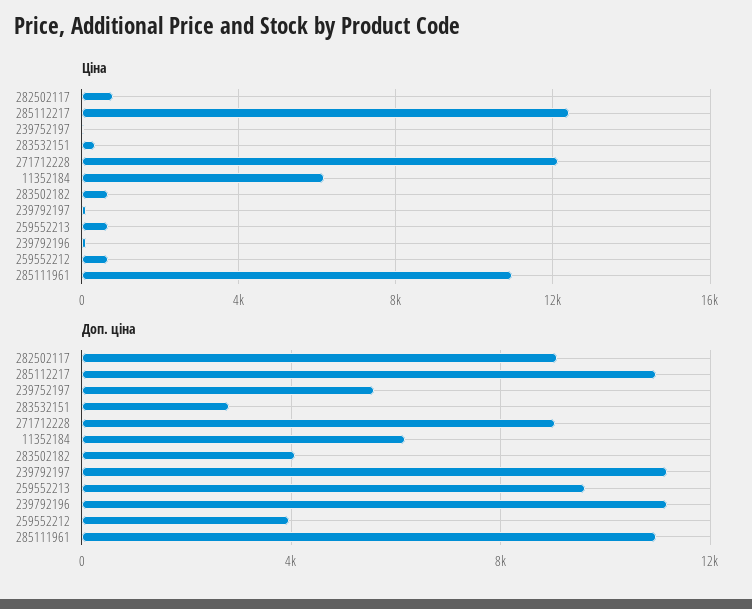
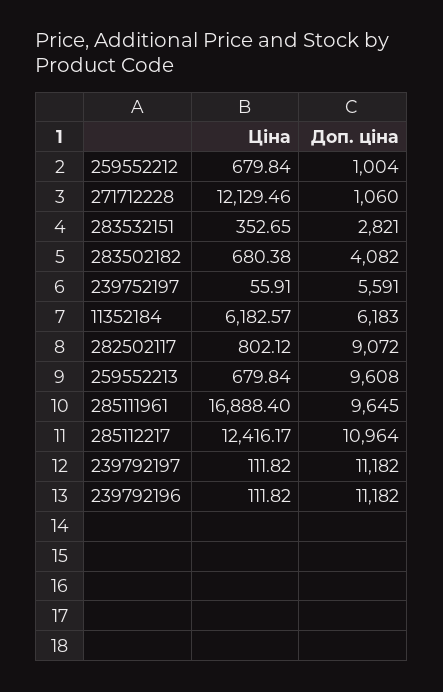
  {
    "Ціна": {
      "282502117": 802.12,
      "285112217": 12416.17,
      "239752197": 55.91,
      "283532151": 352.65,
      "271712228": 12129.46,
      "11352184": 6182.57,
      "283502182": 680.38,
      "239792197": 111.82,
      "259552213": 679.84,
      "239792196": 111.82,
      "259552212": 679.84,
-     "285111961": 11000
+     "285111961": 16888.4
    },
    "Доп. ціна": {
      "282502117": 9072,
      "285112217": 10964,
      "239752197": 5591,
      "283532151": 2821,
-     "271712228": 9000,
+     "271712228": 1060,
      "11352184": 6183,
      "283502182": 4082,
      "239792197": 11182,
      "259552213": 9608,
      "239792196": 11182,
-     "259552212": 4000,
+     "259552212": 1004,
-     "285111961": 11000
+     "285111961": 9645
    }
  }

